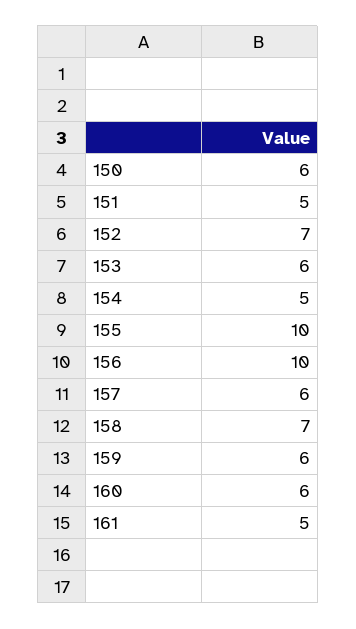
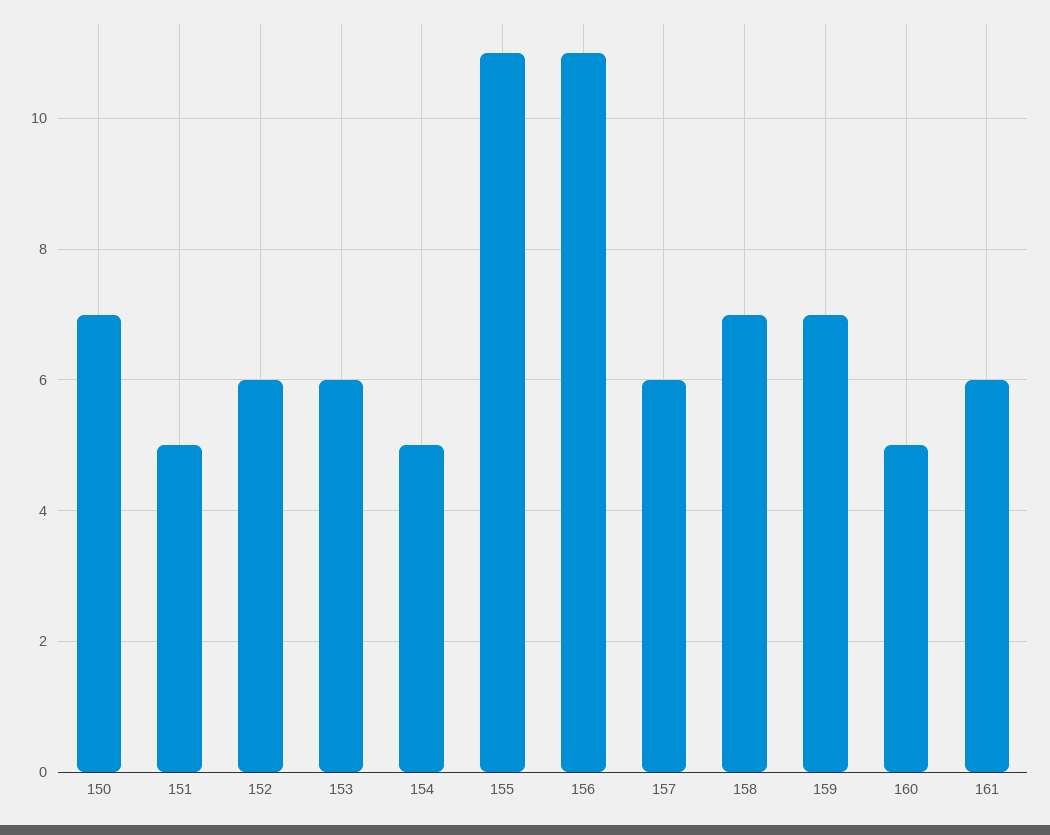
  {
-   "150": 6,
+   "150": 7,
    "151": 5,
-   "152": 7,
+   "152": 6,
    "153": 6,
    "154": 5,
-   "155": 10,
+   "155": 11,
-   "156": 10,
+   "156": 11,
    "157": 6,
    "158": 7,
-   "159": 6,
+   "159": 7,
-   "160": 6,
+   "160": 5,
-   "161": 5
+   "161": 6
  }

